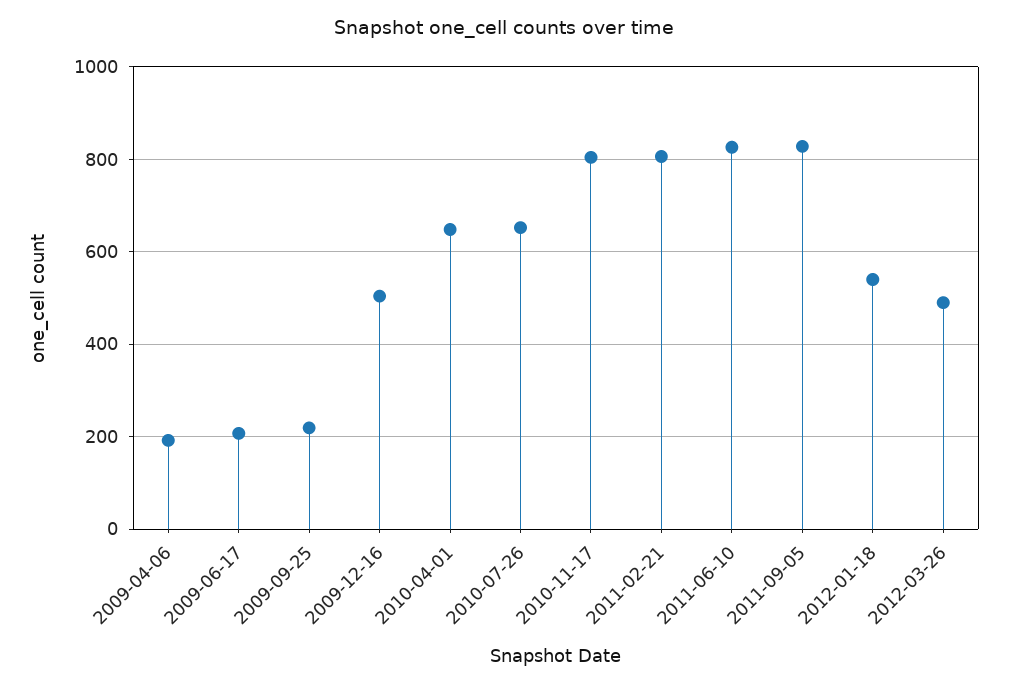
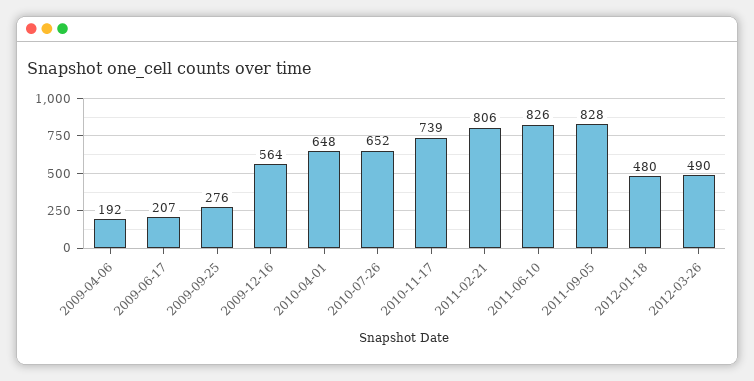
  {
    "2009-04-06": 192,
    "2009-06-17": 207,
-   "2009-09-25": 220,
+   "2009-09-25": 276,
-   "2009-12-16": 500,
+   "2009-12-16": 564,
    "2010-04-01": 648,
    "2010-07-26": 652,
-   "2010-11-17": 800,
+   "2010-11-17": 739,
    "2011-02-21": 806,
    "2011-06-10": 826,
    "2011-09-05": 828,
-   "2012-01-18": 540,
+   "2012-01-18": 480,
    "2012-03-26": 490
  }

